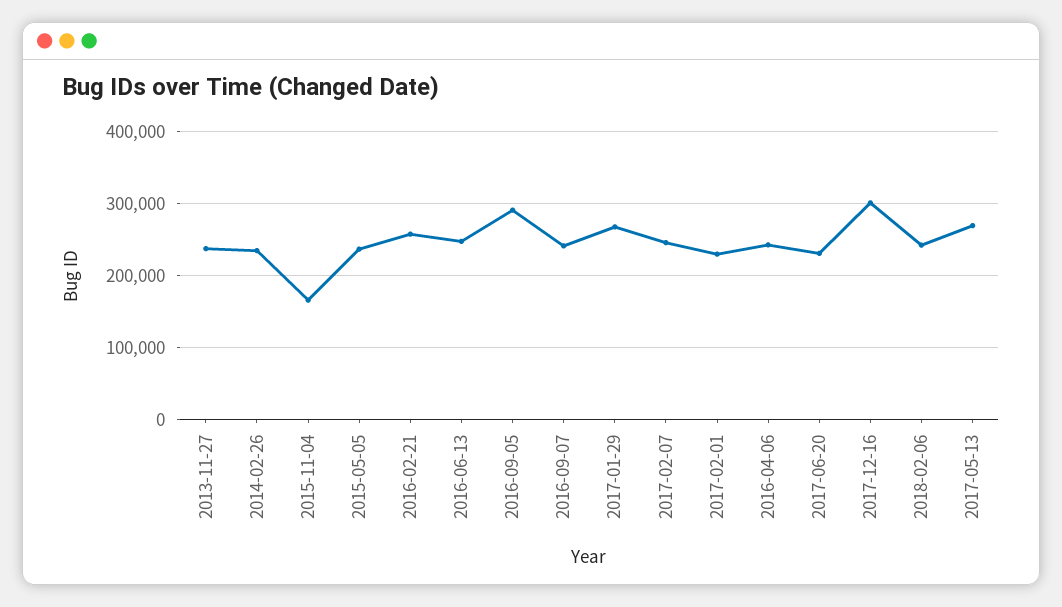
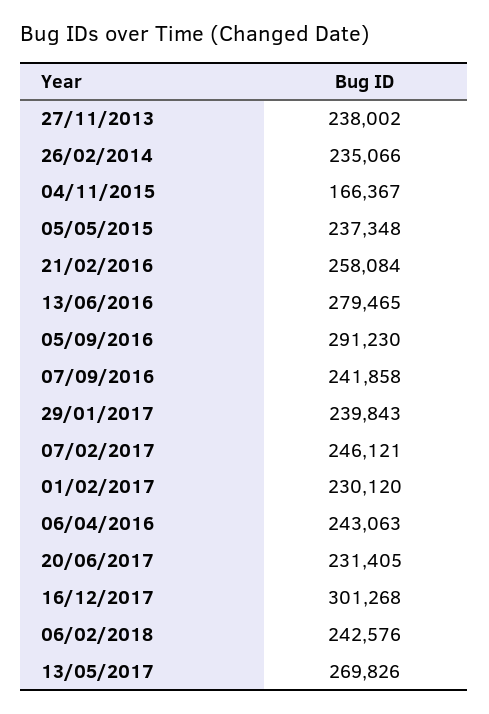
  {
    "2013-11-27": 238002,
    "2014-02-26": 235066,
    "2015-11-04": 166367,
    "2015-05-05": 237348,
    "2016-02-21": 258084,
-   "2016-06-13": 250000,
+   "2016-06-13": 279465,
    "2016-09-05": 291230,
    "2016-09-07": 241858,
-   "2017-01-29": 270000,
+   "2017-01-29": 239843,
    "2017-02-07": 246121,
    "2017-02-01": 230120,
    "2016-04-06": 243063,
    "2017-06-20": 231405,
    "2017-12-16": 301268,
    "2018-02-06": 242576,
    "2017-05-13": 269826
  }

